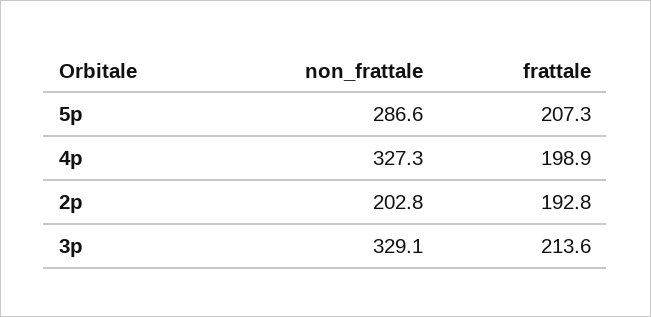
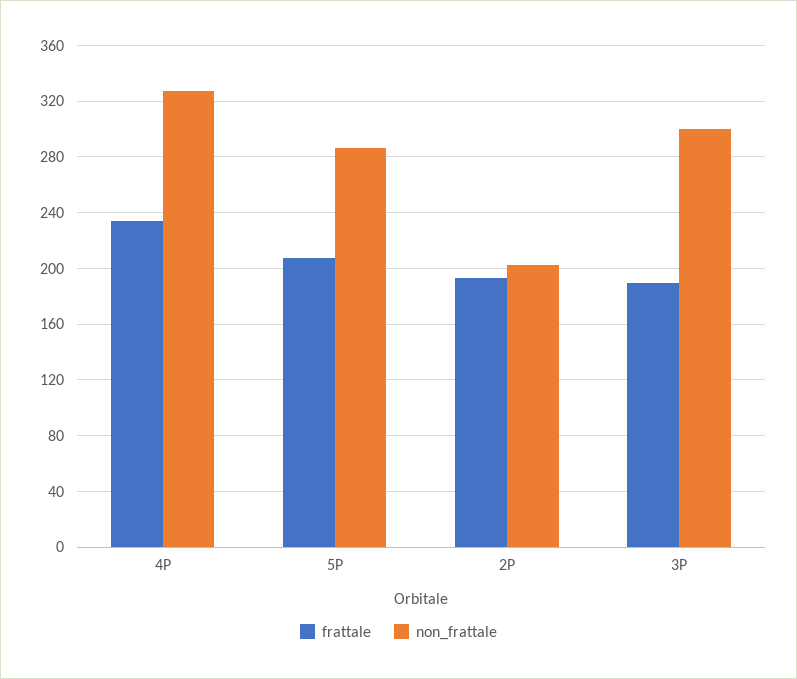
  {
    "non_frattale": {
      "5p": 286.6,
      "4p": 327.3,
      "2p": 202.8,
-     "3p": 329.1
+     "3p": 300
    },
    "frattale": {
      "5p": 207.3,
-     "4p": 198.9,
+     "4p": 235,
      "2p": 192.8,
-     "3p": 213.6
+     "3p": 190
    }
  }

